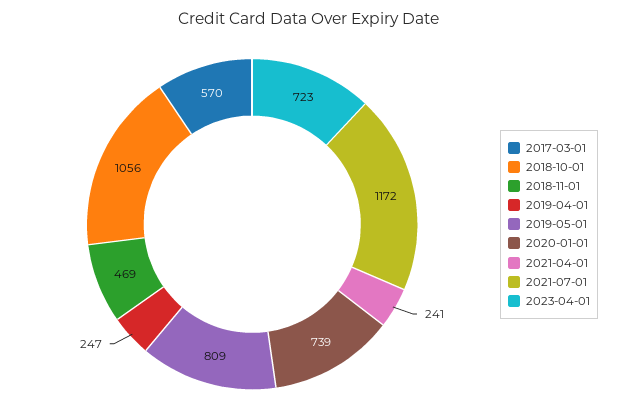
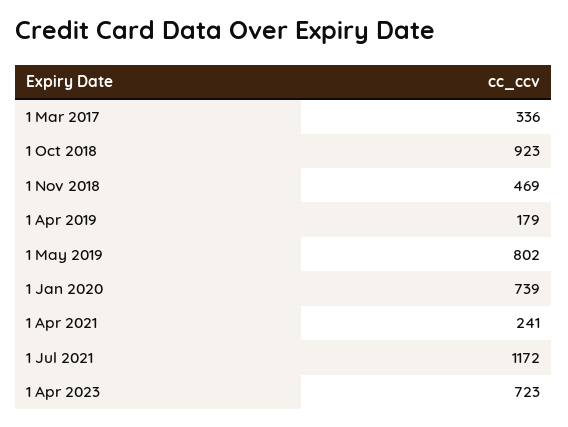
  {
-   "2017-03-01": 570,
+   "2017-03-01": 336,
-   "2018-10-01": 1056,
+   "2018-10-01": 923,
    "2018-11-01": 469,
-   "2019-04-01": 247,
+   "2019-04-01": 179,
-   "2019-05-01": 809,
+   "2019-05-01": 802,
    "2020-01-01": 739,
    "2021-04-01": 241,
    "2021-07-01": 1172,
    "2023-04-01": 723
  }

